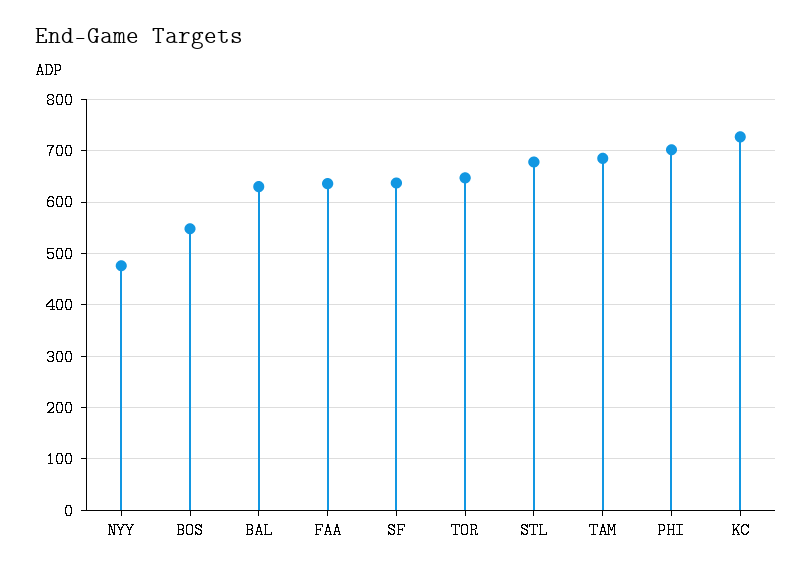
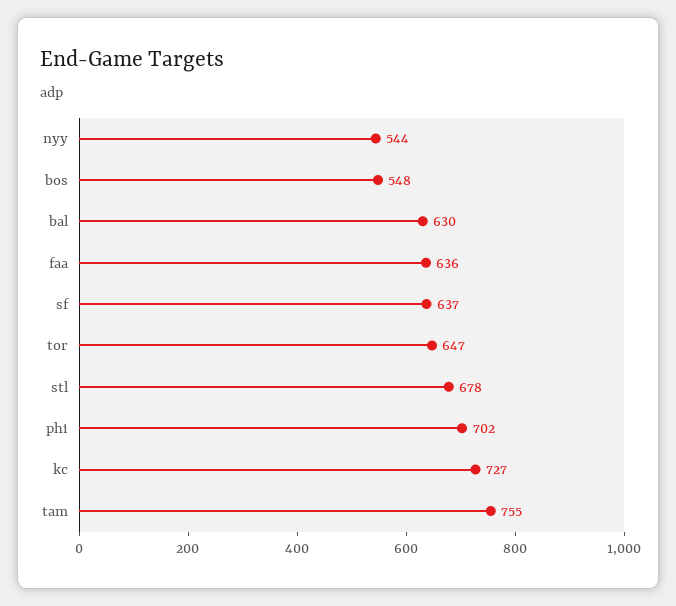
  {
-   "NYY": 480,
+   "NYY": 544,
    "BOS": 548,
    "BAL": 630,
    "FAA": 636,
    "SF": 637,
    "TOR": 647,
    "STL": 678,
-   "TAM": 680,
+   "TAM": 755,
    "PHI": 702,
    "KC": 727
  }

